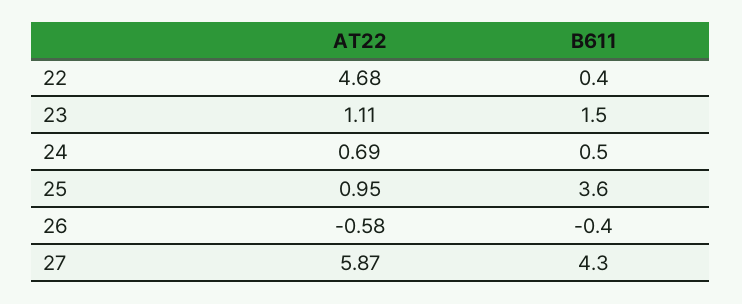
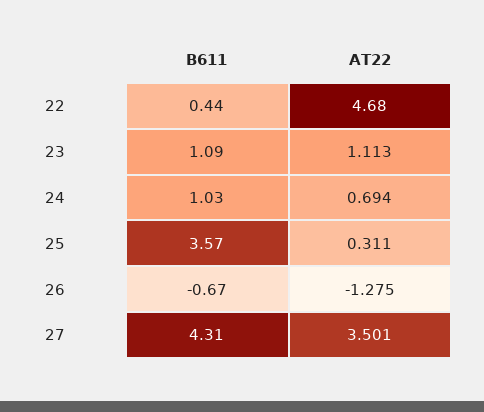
  {
    "AT22": {
      "22": 4.68,
      "23": 1.113,
      "24": 0.694,
-     "25": 0.95,
+     "25": 0.311,
-     "26": -0.58,
+     "26": -1.275,
-     "27": 5.87
+     "27": 3.501
    },
    "B611": {
      "22": 0.44,
-     "23": 1.5,
+     "23": 1.09,
-     "24": 0.5,
+     "24": 1.03,
      "25": 3.57,
-     "26": -0.4,
+     "26": -0.67,
      "27": 4.31
    }
  }

